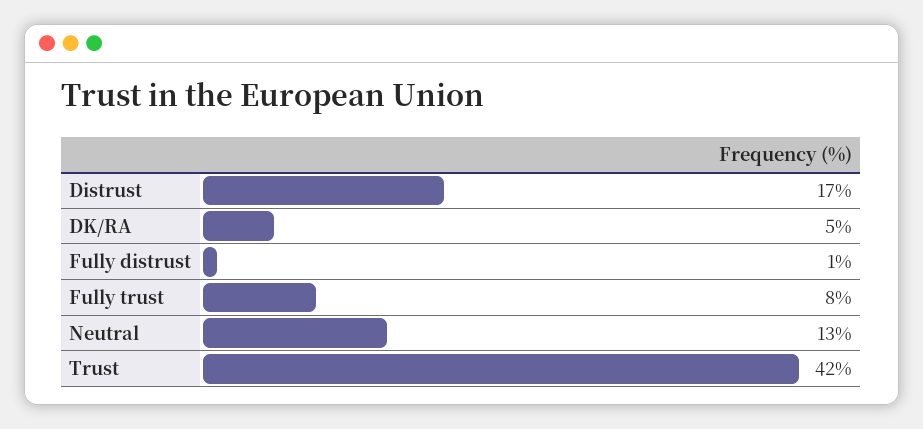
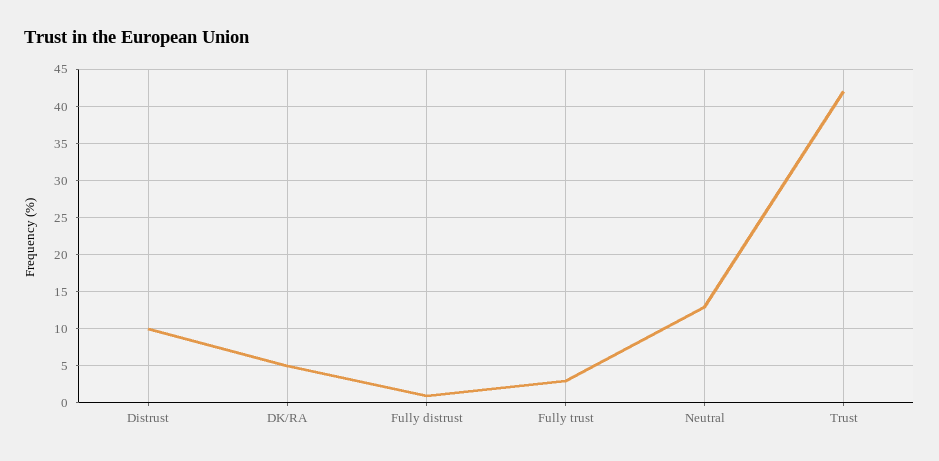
  {
-   "Distrust": 17,
+   "Distrust": 10,
    "DK/RA": 5,
    "Fully distrust": 1,
-   "Fully trust": 8,
+   "Fully trust": 3,
    "Neutral": 13,
    "Trust": 42
  }

